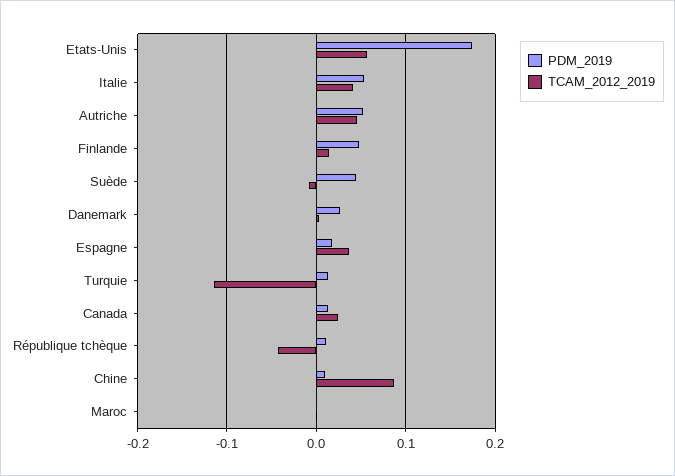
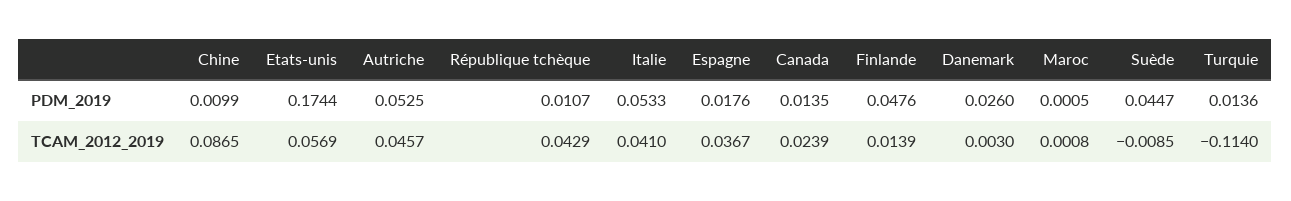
  {
    "PDM_2019": {
      "Etats-Unis": 0.1744,
      "Italie": 0.0533,
      "Autriche": 0.0525,
      "Finlande": 0.0476,
      "Suède": 0.0447,
      "Danemark": 0.026,
      "Espagne": 0.0176,
      "Turquie": 0.0136,
      "Canada": 0.0135,
      "République tchèque": 0.0107,
      "Chine": 0.0099,
      "Maroc": 0.0005
    },
    "TCAM_2012_2019": {
      "Etats-Unis": 0.0569,
      "Italie": 0.041,
      "Autriche": 0.0457,
      "Finlande": 0.0139,
      "Suède": -0.0085,
      "Danemark": 0.003,
      "Espagne": 0.0367,
      "Turquie": -0.114,
      "Canada": 0.0239,
-     "République tchèque": -0.04,
+     "République tchèque": 0.0429,
      "Chine": 0.0865,
      "Maroc": 0.0008
    }
  }

